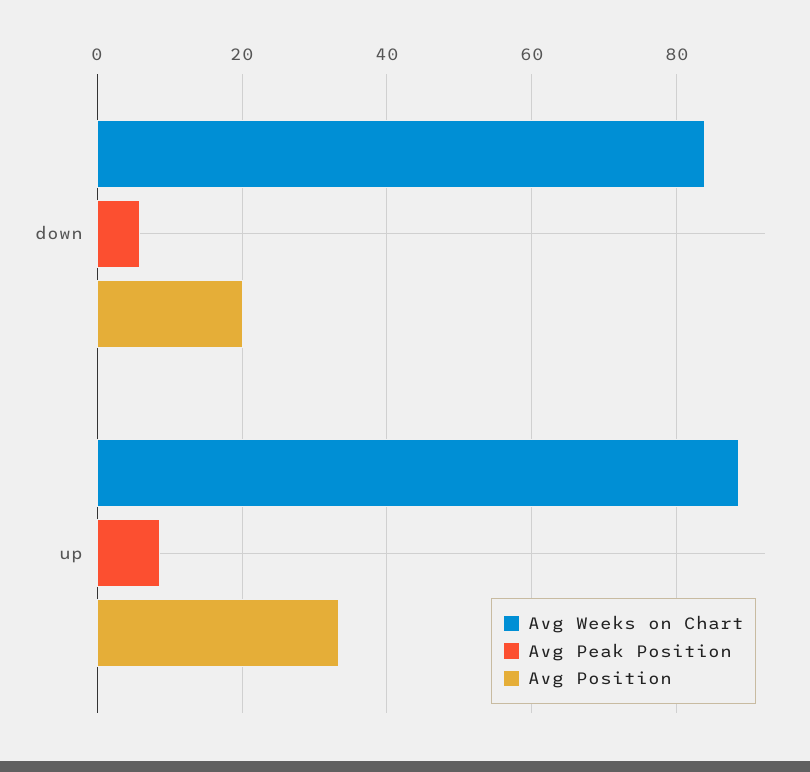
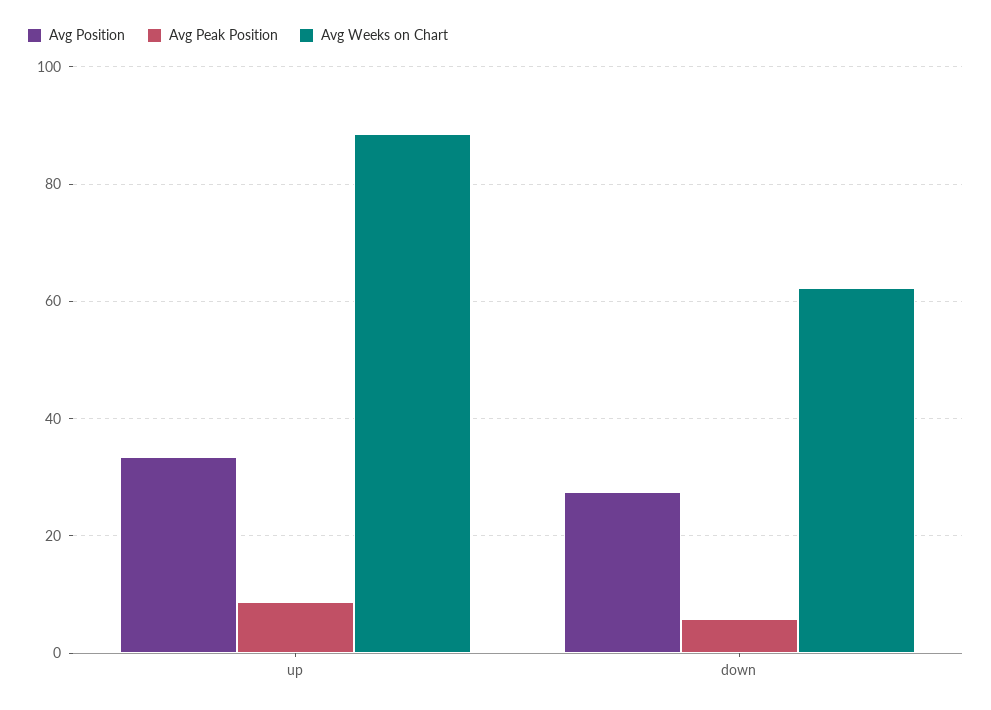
  {
    "Avg Weeks on Chart": {
-     "down": 84,
+     "down": 62,
      "up": 88
    },
    "Avg Peak Position": {
      "down": 6,
      "up": 8
    },
    "Avg Position": {
-     "down": 20,
+     "down": 28,
      "up": 34
    }
  }

